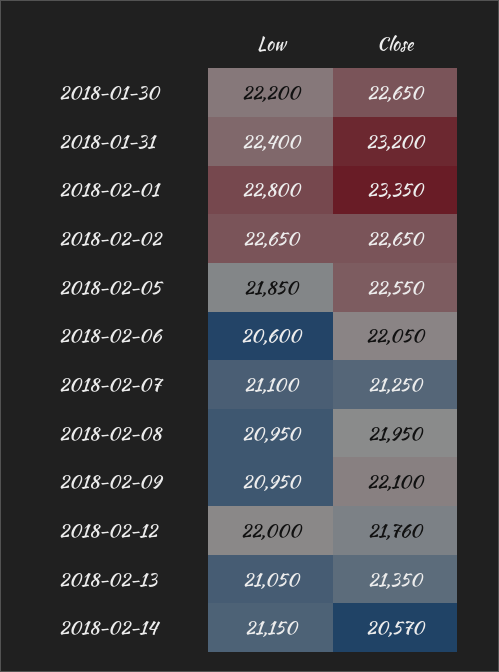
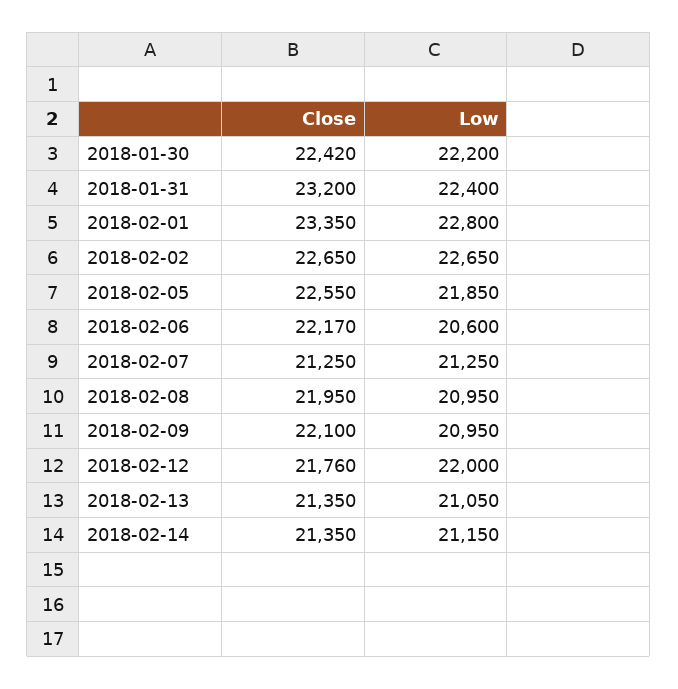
  {
    "Low": {
      "2018-01-30": 22200,
      "2018-01-31": 22400,
      "2018-02-01": 22800,
      "2018-02-02": 22650,
      "2018-02-05": 21850,
      "2018-02-06": 20600,
-     "2018-02-07": 21100,
+     "2018-02-07": 21250,
      "2018-02-08": 20950,
      "2018-02-09": 20950,
      "2018-02-12": 22000,
      "2018-02-13": 21050,
      "2018-02-14": 21150
    },
    "Close": {
-     "2018-01-30": 22650,
+     "2018-01-30": 22420,
      "2018-01-31": 23200,
      "2018-02-01": 23350,
      "2018-02-02": 22650,
      "2018-02-05": 22550,
-     "2018-02-06": 22050,
+     "2018-02-06": 22170,
      "2018-02-07": 21250,
      "2018-02-08": 21950,
      "2018-02-09": 22100,
      "2018-02-12": 21760,
      "2018-02-13": 21350,
-     "2018-02-14": 20570
+     "2018-02-14": 21350
    }
  }

